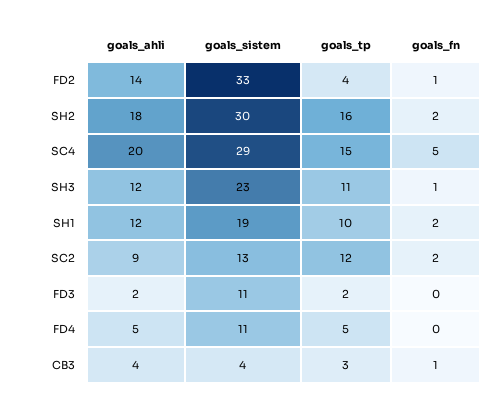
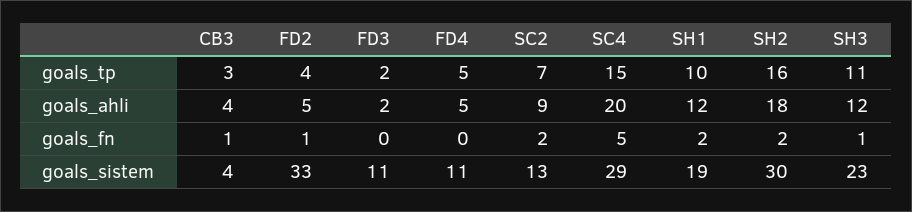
  {
    "goals_ahli": {
-     "FD2": 14,
+     "FD2": 5,
      "SH2": 18,
      "SC4": 20,
      "SH3": 12,
      "SH1": 12,
      "SC2": 9,
      "FD3": 2,
      "FD4": 5,
      "CB3": 4
    },
    "goals_sistem": {
      "FD2": 33,
      "SH2": 30,
      "SC4": 29,
      "SH3": 23,
      "SH1": 19,
      "SC2": 13,
      "FD3": 11,
      "FD4": 11,
      "CB3": 4
    },
    "goals_tp": {
      "FD2": 4,
      "SH2": 16,
      "SC4": 15,
      "SH3": 11,
      "SH1": 10,
-     "SC2": 12,
+     "SC2": 7,
      "FD3": 2,
      "FD4": 5,
      "CB3": 3
    },
    "goals_fn": {
      "FD2": 1,
      "SH2": 2,
      "SC4": 5,
      "SH3": 1,
      "SH1": 2,
      "SC2": 2,
      "FD3": 0,
      "FD4": 0,
      "CB3": 1
    }
  }

